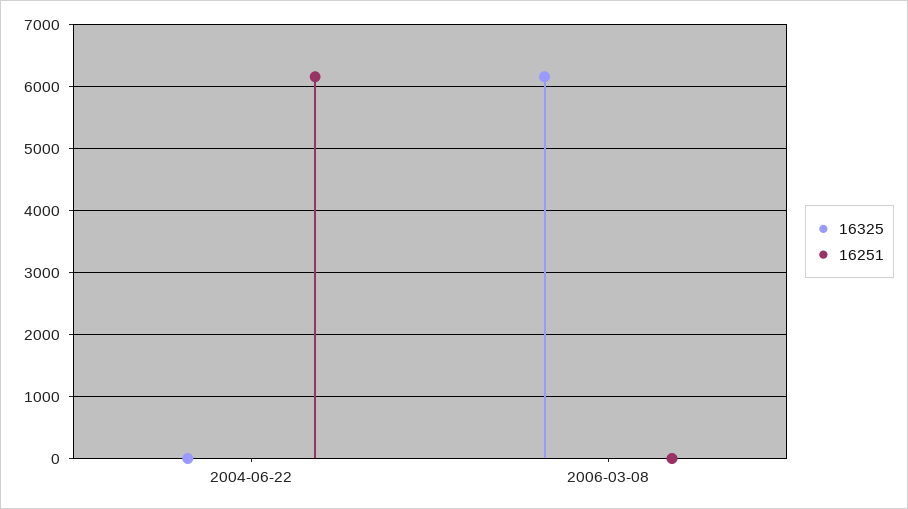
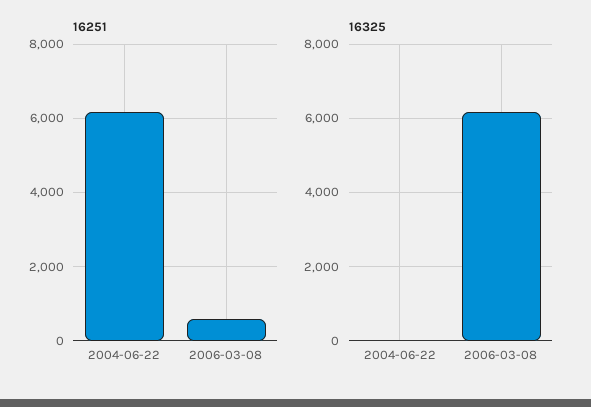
  {
    "16325": {
      "2004-06-22": 0,
      "2006-03-08": 6200
    },
    "16251": {
      "2004-06-22": 6200,
-     "2006-03-08": 0
+     "2006-03-08": 600
    }
  }

